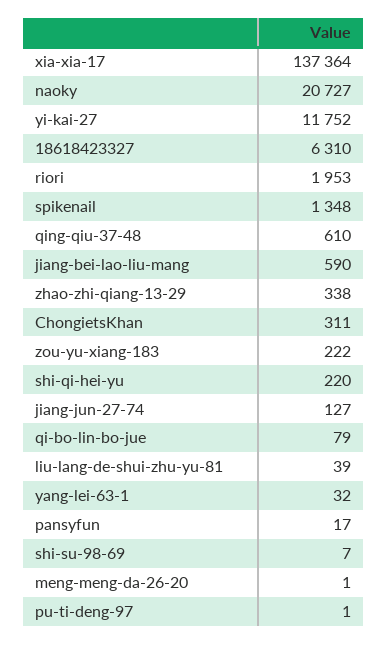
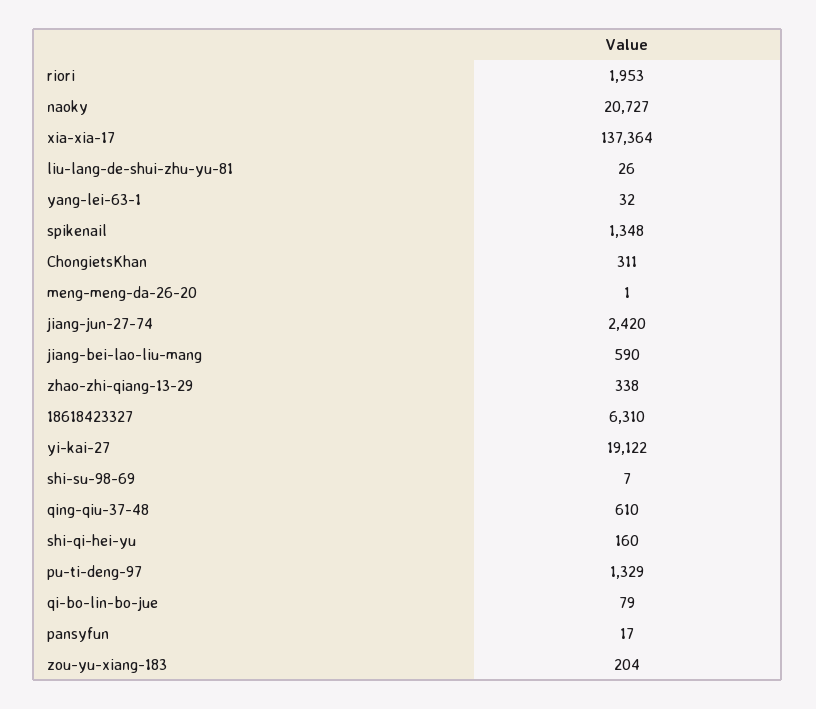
  {
    "xia-xia-17": 137364,
    "naoky": 20727,
-   "yi-kai-27": 11752,
+   "yi-kai-27": 19122,
    "18618423327": 6310,
    "riori": 1953,
    "spikenail": 1348,
    "qing-qiu-37-48": 610,
    "jiang-bei-lao-liu-mang": 590,
    "zhao-zhi-qiang-13-29": 338,
    "ChongietsKhan": 311,
-   "zou-yu-xiang-183": 222,
+   "zou-yu-xiang-183": 204,
-   "shi-qi-hei-yu": 220,
+   "shi-qi-hei-yu": 160,
-   "jiang-jun-27-74": 127,
+   "jiang-jun-27-74": 2420,
    "qi-bo-lin-bo-jue": 79,
-   "liu-lang-de-shui-zhu-yu-81": 39,
+   "liu-lang-de-shui-zhu-yu-81": 26,
    "yang-lei-63-1": 32,
    "pansyfun": 17,
    "shi-su-98-69": 7,
    "meng-meng-da-26-20": 1,
-   "pu-ti-deng-97": 1
+   "pu-ti-deng-97": 1329
  }

